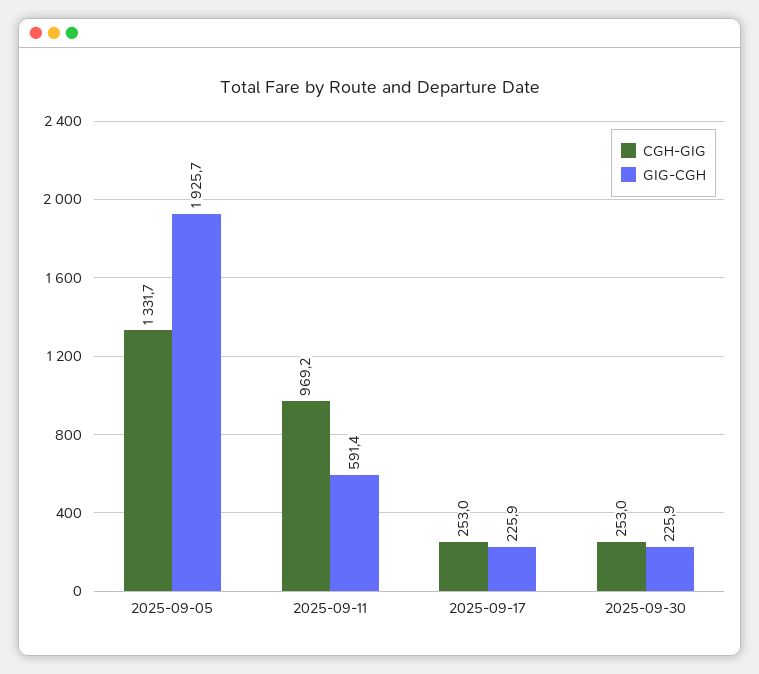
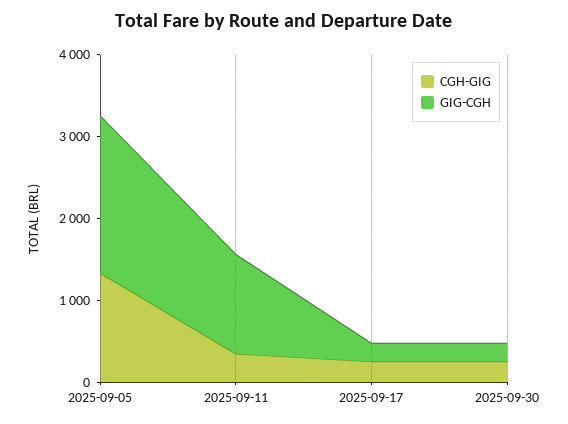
  {
    "CGH-GIG": {
      "2025-09-05": 1331.7,
-     "2025-09-11": 969.2,
+     "2025-09-11": 400,
      "2025-09-17": 253,
      "2025-09-30": 253
    },
    "GIG-CGH": {
      "2025-09-05": 1925.7,
-     "2025-09-11": 591.4,
+     "2025-09-11": 1200,
      "2025-09-17": 225.9,
      "2025-09-30": 225.9
    }
  }

